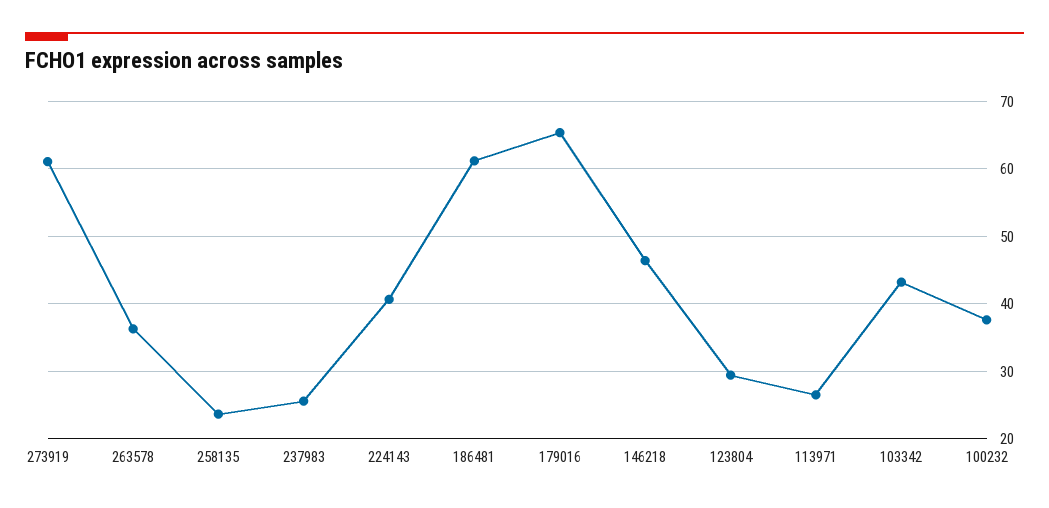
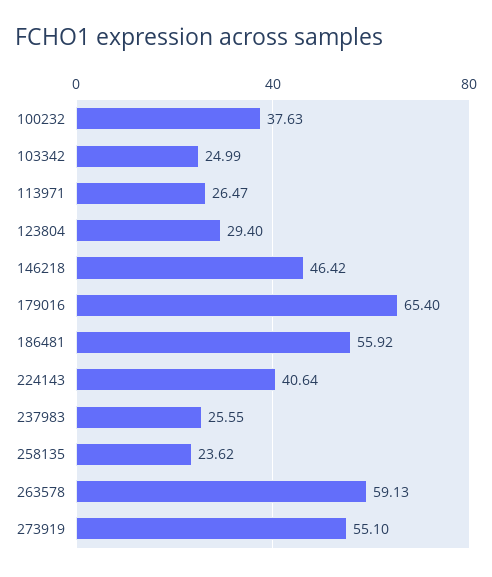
  {
-   "273919": 61,
+   "273919": 55.1,
-   "263578": 36,
+   "263578": 59.13,
    "258135": 23.62,
    "237983": 25.55,
    "224143": 40.64,
-   "186481": 61,
+   "186481": 55.92,
    "179016": 65.4,
    "146218": 46.42,
    "123804": 29.4,
    "113971": 26.47,
-   "103342": 43,
+   "103342": 24.99,
    "100232": 37.63
  }

